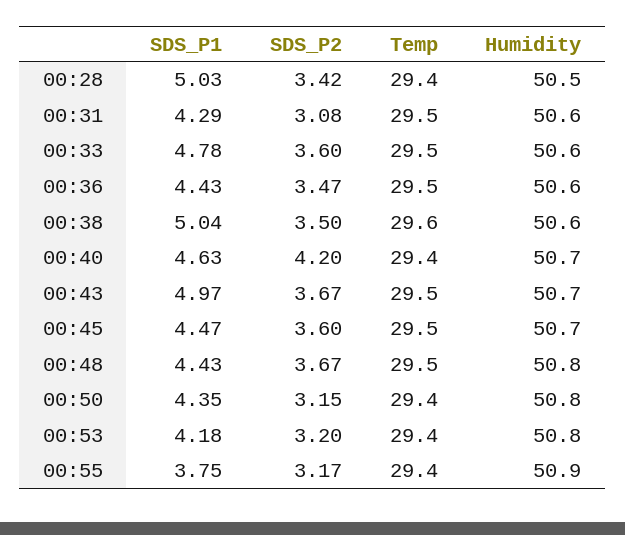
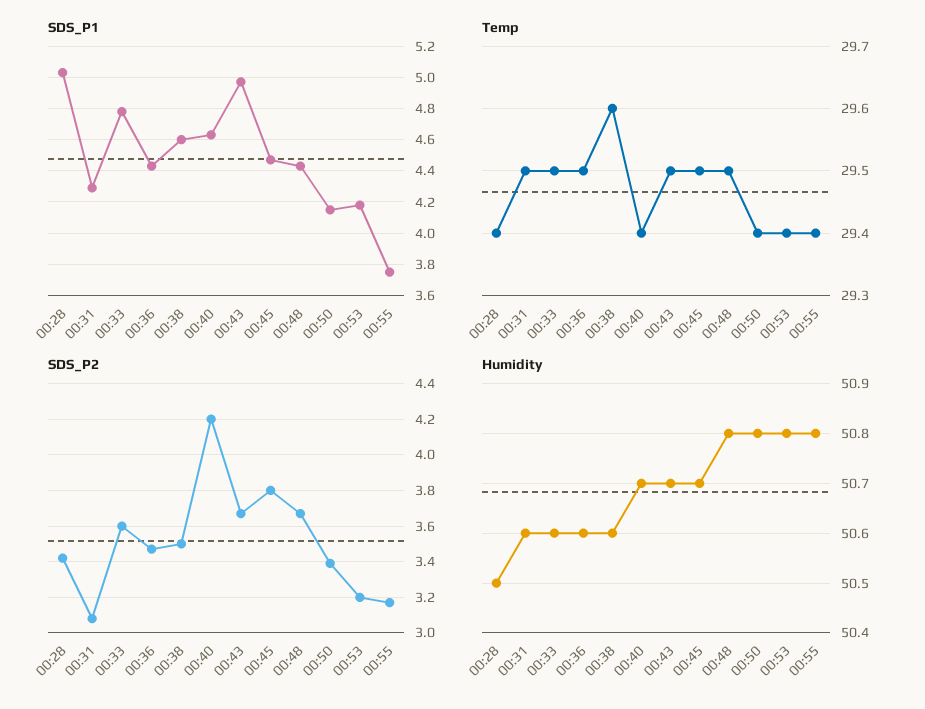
  {
    "SDS_P1": {
      "00:28": 5.03,
      "00:31": 4.29,
      "00:33": 4.78,
      "00:36": 4.43,
-     "00:38": 5.04,
+     "00:38": 4.6,
      "00:40": 4.63,
      "00:43": 4.97,
      "00:45": 4.47,
      "00:48": 4.43,
-     "00:50": 4.35,
+     "00:50": 4.15,
      "00:53": 4.18,
      "00:55": 3.75
    },
    "SDS_P2": {
      "00:28": 3.42,
      "00:31": 3.08,
      "00:33": 3.6,
      "00:36": 3.47,
      "00:38": 3.5,
      "00:40": 4.2,
      "00:43": 3.67,
-     "00:45": 3.6,
+     "00:45": 3.8,
      "00:48": 3.67,
-     "00:50": 3.15,
+     "00:50": 3.4,
      "00:53": 3.2,
      "00:55": 3.17
    },
    "Temp": {
      "00:28": 29.4,
      "00:31": 29.5,
      "00:33": 29.5,
      "00:36": 29.5,
      "00:38": 29.6,
      "00:40": 29.4,
      "00:43": 29.5,
      "00:45": 29.5,
      "00:48": 29.5,
      "00:50": 29.4,
      "00:53": 29.4,
      "00:55": 29.4
    },
    "Humidity": {
      "00:28": 50.5,
      "00:31": 50.6,
      "00:33": 50.6,
      "00:36": 50.6,
      "00:38": 50.6,
      "00:40": 50.7,
      "00:43": 50.7,
      "00:45": 50.7,
      "00:48": 50.8,
      "00:50": 50.8,
      "00:53": 50.8,
-     "00:55": 50.9
+     "00:55": 50.8
    }
  }

